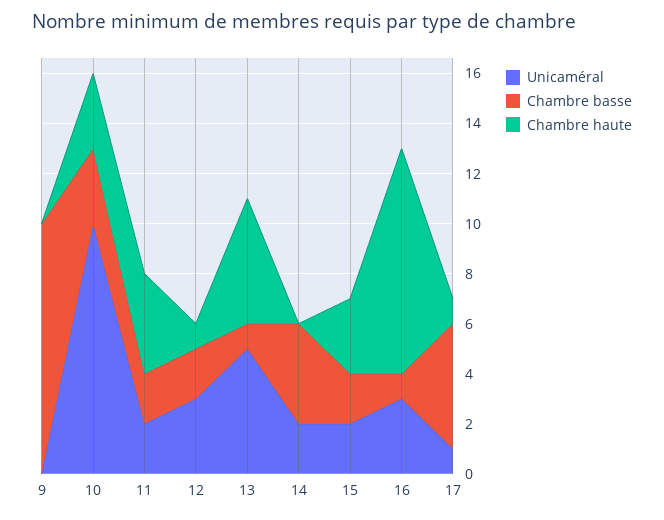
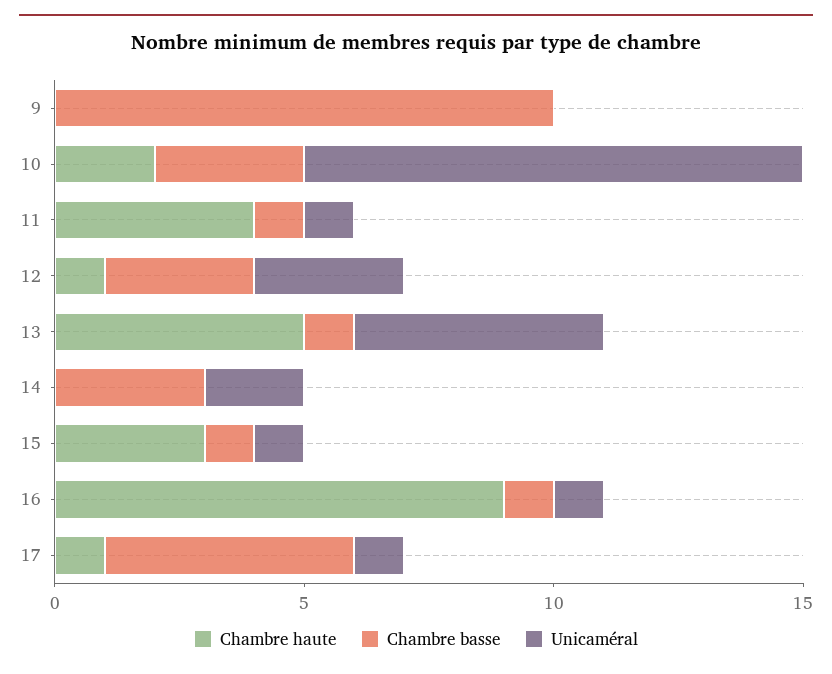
  {
    "Unicaméral": {
      "9": 0,
      "10": 10,
-     "11": 2,
+     "11": 1,
      "12": 3,
      "13": 5,
      "14": 2,
-     "15": 2,
+     "15": 1,
-     "16": 3,
+     "16": 1,
      "17": 1
    },
    "Chambre basse": {
      "9": 10,
      "10": 3,
-     "11": 2,
+     "11": 1,
-     "12": 2,
+     "12": 3,
      "13": 1,
-     "14": 4,
+     "14": 3,
-     "15": 2,
+     "15": 1,
      "16": 1,
      "17": 5
    },
    "Chambre haute": {
      "9": 0,
-     "10": 3,
+     "10": 2,
      "11": 4,
      "12": 1,
      "13": 5,
      "14": 0,
      "15": 3,
      "16": 9,
      "17": 1
    }
  }

